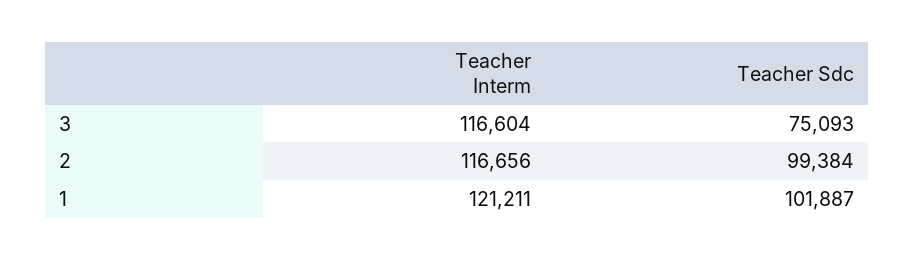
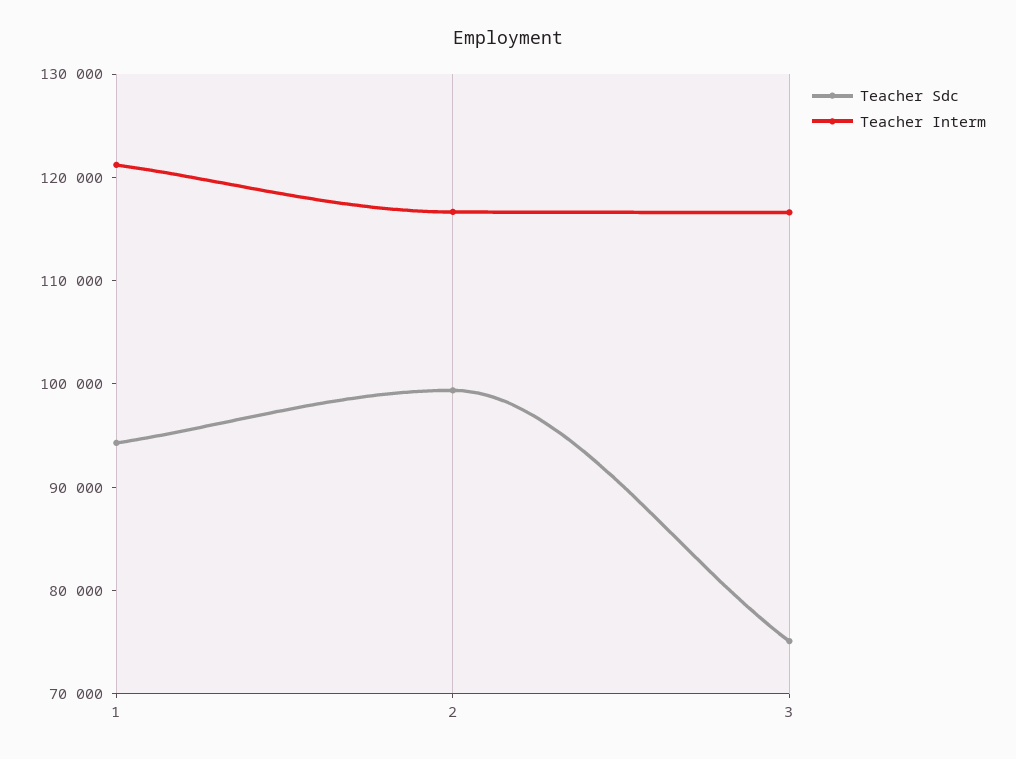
  {
    "Teacher Interm": {
      "3": 116604,
      "2": 116656,
      "1": 121211
    },
    "Teacher Sdc": {
      "3": 75093,
      "2": 99384,
-     "1": 101887
+     "1": 94000
    }
  }

